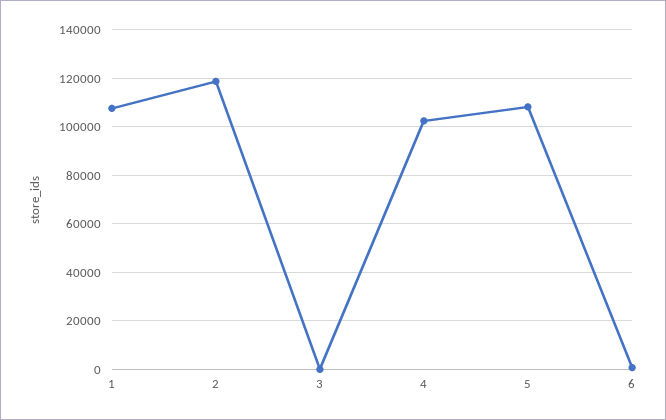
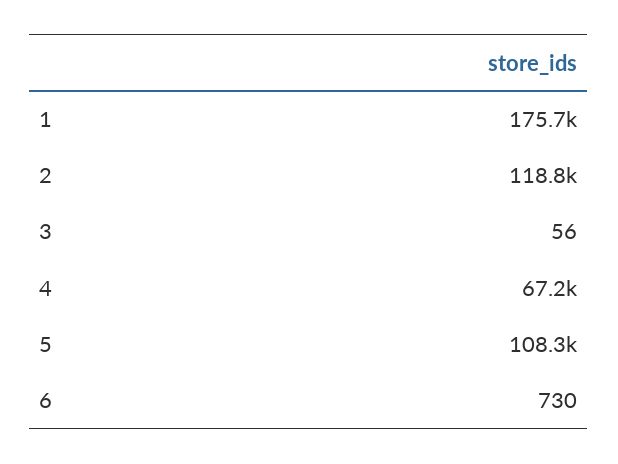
  {
-   "1": 107500,
+   "1": 175700,
    "2": 118800,
    "3": 56,
-   "4": 102500,
+   "4": 67200,
    "5": 108300,
    "6": 730
  }

